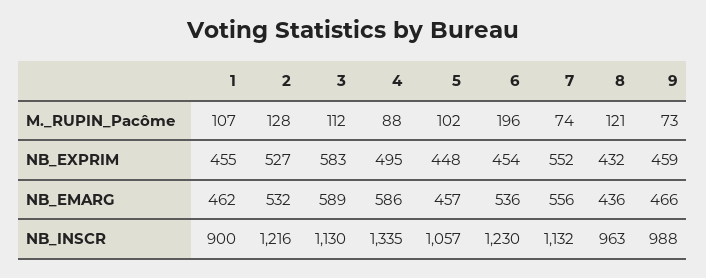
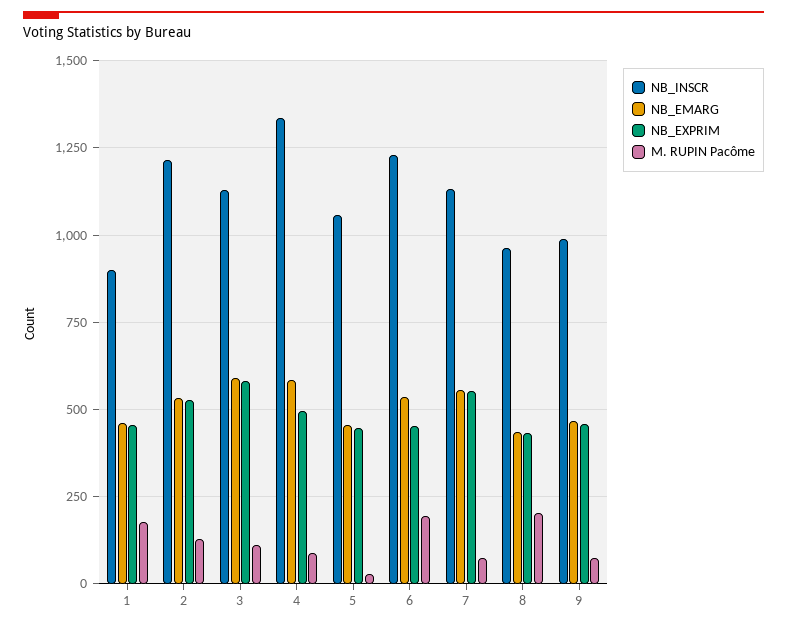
  {
    "M._RUPIN_Pacôme": {
-     "1": 107,
+     "1": 175,
      "2": 128,
      "3": 112,
      "4": 88,
-     "5": 102,
+     "5": 25,
      "6": 196,
      "7": 74,
-     "8": 121,
+     "8": 200,
      "9": 73
    },
    "NB_EXPRIM": {
      "1": 455,
      "2": 527,
      "3": 583,
      "4": 495,
      "5": 448,
      "6": 454,
      "7": 552,
      "8": 432,
      "9": 459
    },
    "NB_EMARG": {
      "1": 462,
      "2": 532,
      "3": 589,
      "4": 586,
      "5": 457,
      "6": 536,
      "7": 556,
      "8": 436,
      "9": 466
    },
    "NB_INSCR": {
      "1": 900,
      "2": 1216,
      "3": 1130,
      "4": 1335,
      "5": 1057,
      "6": 1230,
      "7": 1132,
      "8": 963,
      "9": 988
    }
  }

